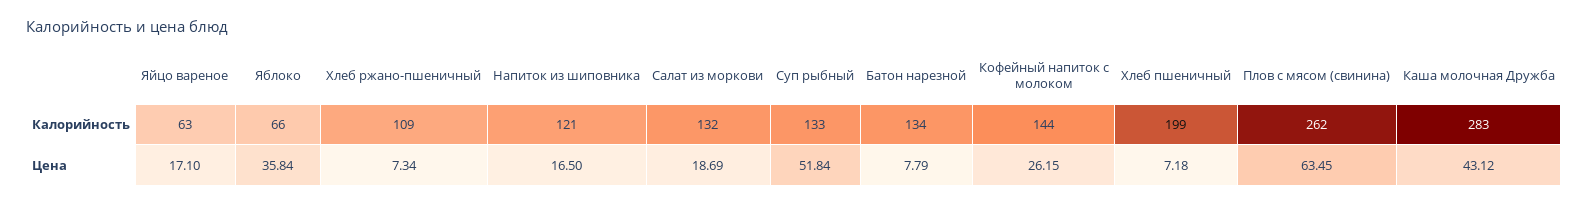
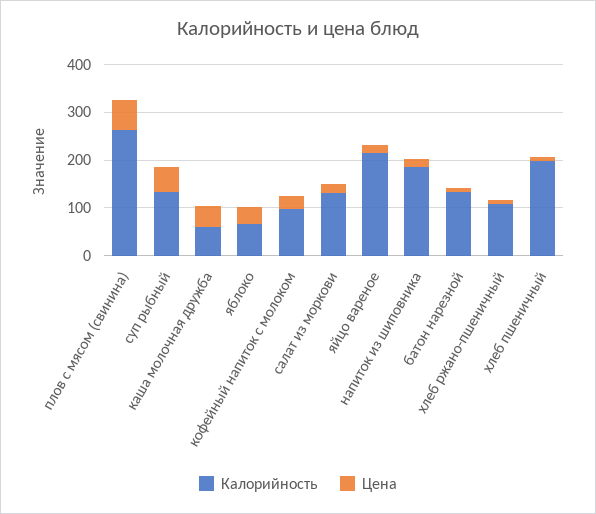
  {
    "Калорийность": {
-     "Яйцо вареное": 63,
+     "Яйцо вареное": 220,
      "Яблоко": 66,
      "Хлеб ржано-пшеничный": 109,
-     "Напиток из шиповника": 121,
+     "Напиток из шиповника": 180,
      "Салат из моркови": 132,
      "Суп рыбный": 133,
      "Батон нарезной": 134,
-     "Кофейный напиток с молоком": 144,
+     "Кофейный напиток с молоком": 100,
      "Хлеб пшеничный": 199,
      "Плов с мясом (свинина)": 262,
-     "Каша молочная Дружба": 283
+     "Каша молочная Дружба": 60
    },
    "Цена": {
      "Яйцо вареное": 17.1,
      "Яблоко": 35.84,
      "Хлеб ржано-пшеничный": 7.34,
      "Напиток из шиповника": 16.5,
      "Салат из моркови": 18.69,
      "Суп рыбный": 51.84,
      "Батон нарезной": 7.79,
      "Кофейный напиток с молоком": 26.15,
      "Хлеб пшеничный": 7.18,
      "Плов с мясом (свинина)": 63.45,
      "Каша молочная Дружба": 43.12
    }
  }

